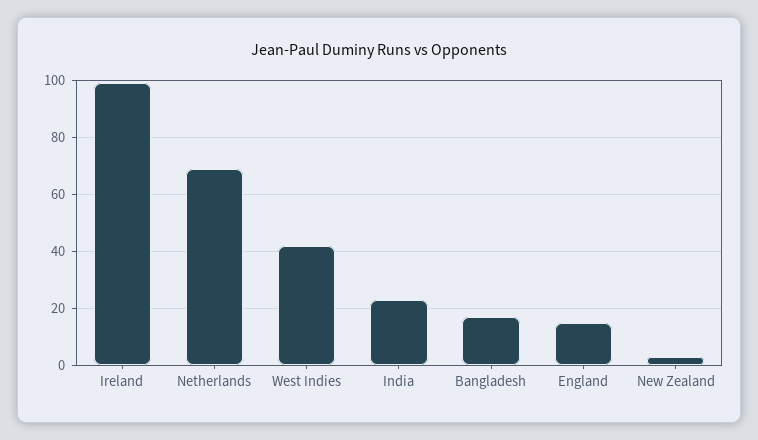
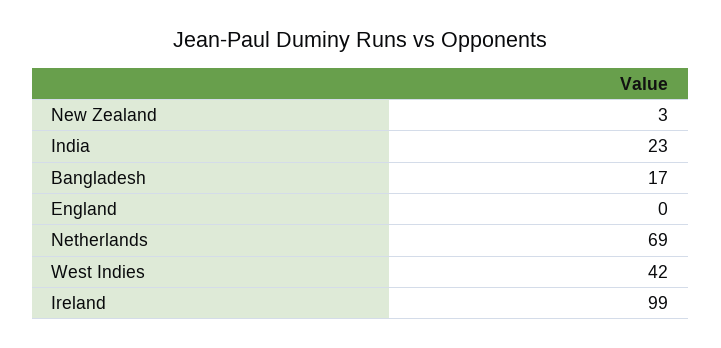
  {
    "Ireland": 99,
    "Netherlands": 69,
    "West Indies": 42,
    "India": 23,
    "Bangladesh": 17,
-   "England": 15,
+   "England": 0,
    "New Zealand": 3
  }

